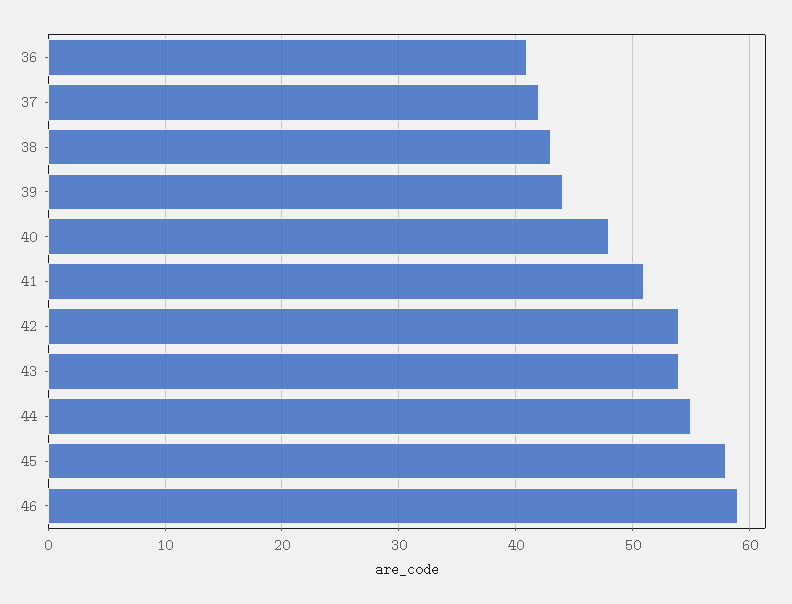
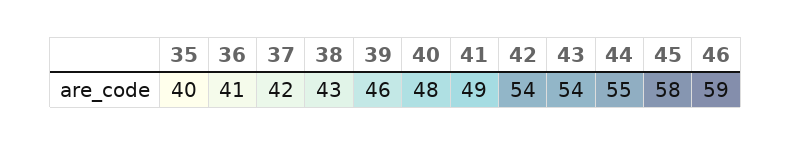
  {
    "36": 41,
    "37": 42,
    "38": 43,
-   "39": 44,
+   "39": 46,
    "40": 48,
-   "41": 51,
+   "41": 49,
    "42": 54,
    "43": 54,
    "44": 55,
    "45": 58,
-   "46": 59
+   "46": 59,
+   "35": 40
  }

